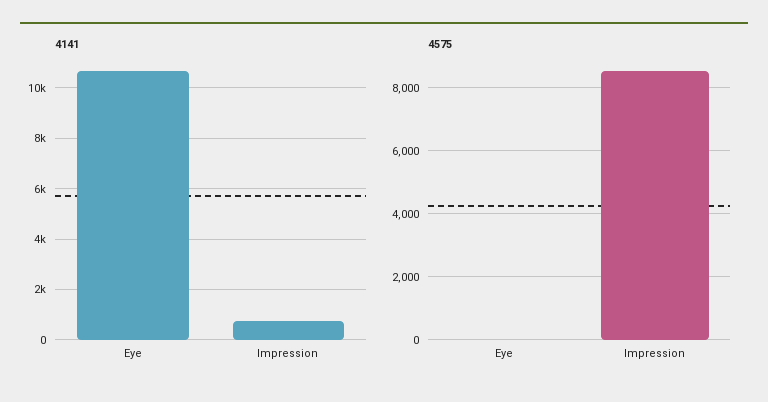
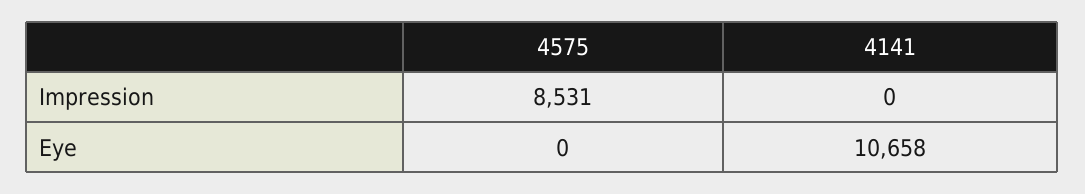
  {
    "4141": {
      "Eye": 10658,
-     "Impression": 750
+     "Impression": 0
    },
    "4575": {
      "Eye": 0,
      "Impression": 8531
    }
  }

